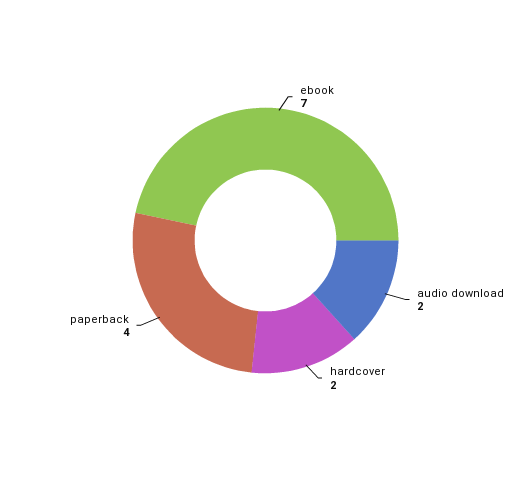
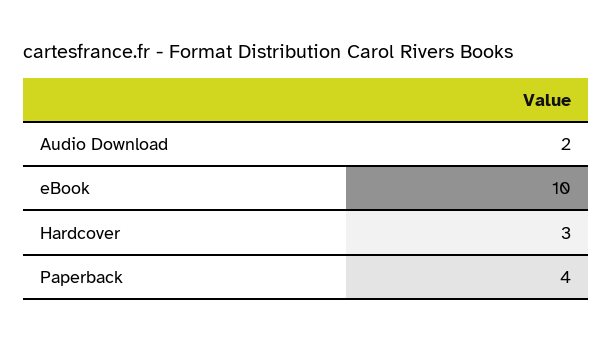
  {
-   "ebook": 7,
+   "ebook": 10,
    "audio download": 2,
-   "hardcover": 2,
+   "hardcover": 3,
    "paperback": 4
  }

